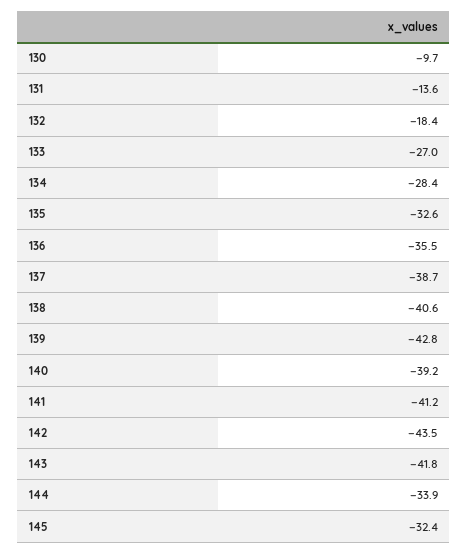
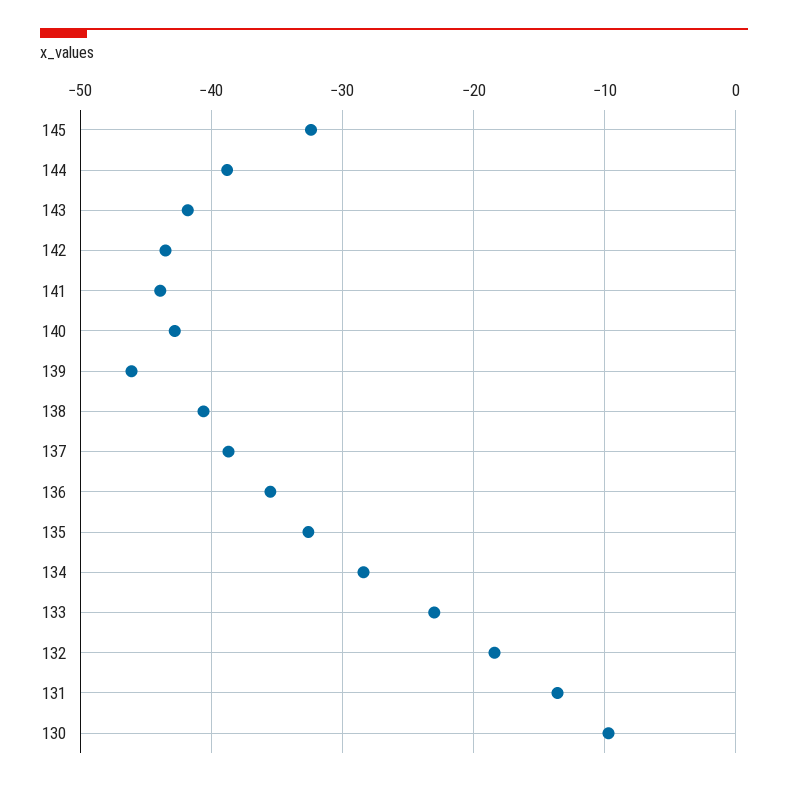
  {
    "130": -9.7,
    "131": -13.6,
    "132": -18.4,
-   "133": -27,
+   "133": -23,
    "134": -28.4,
    "135": -32.6,
    "136": -35.5,
    "137": -38.7,
    "138": -40.6,
-   "139": -42.8,
+   "139": -46,
-   "140": -39.2,
+   "140": -43,
-   "141": -41.2,
+   "141": -44,
    "142": -43.5,
    "143": -41.8,
-   "144": -33.9,
+   "144": -39,
    "145": -32.4
  }

